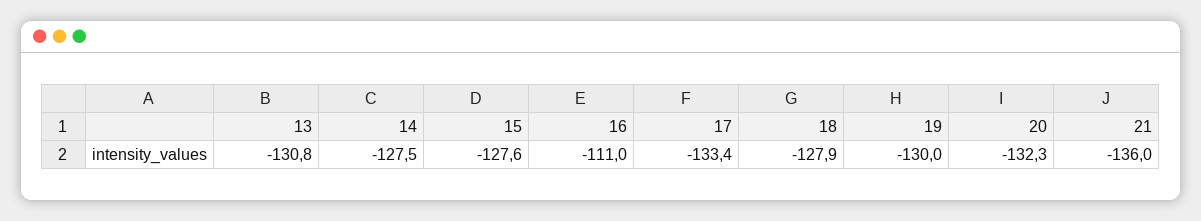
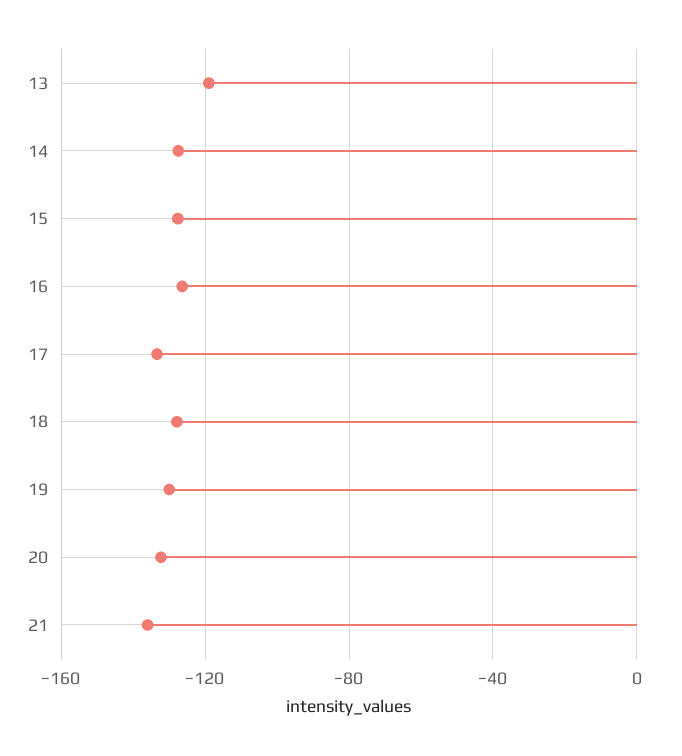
  {
-   "13": -130.8,
+   "13": -120,
    "14": -127.5,
    "15": -127.6,
-   "16": -111,
+   "16": -125,
    "17": -133.4,
    "18": -127.9,
    "19": -130,
    "20": -132.3,
    "21": -136
  }

